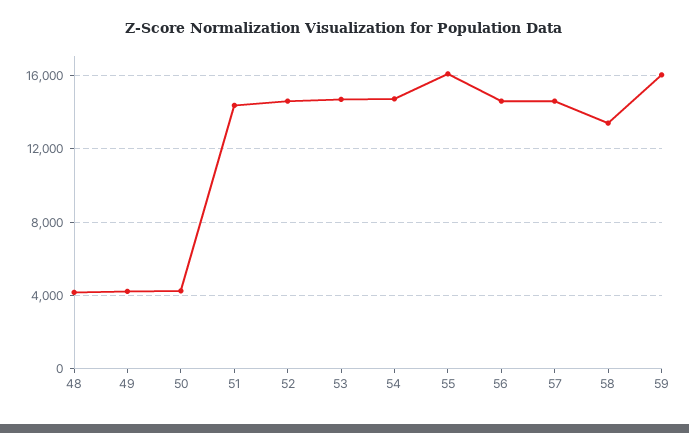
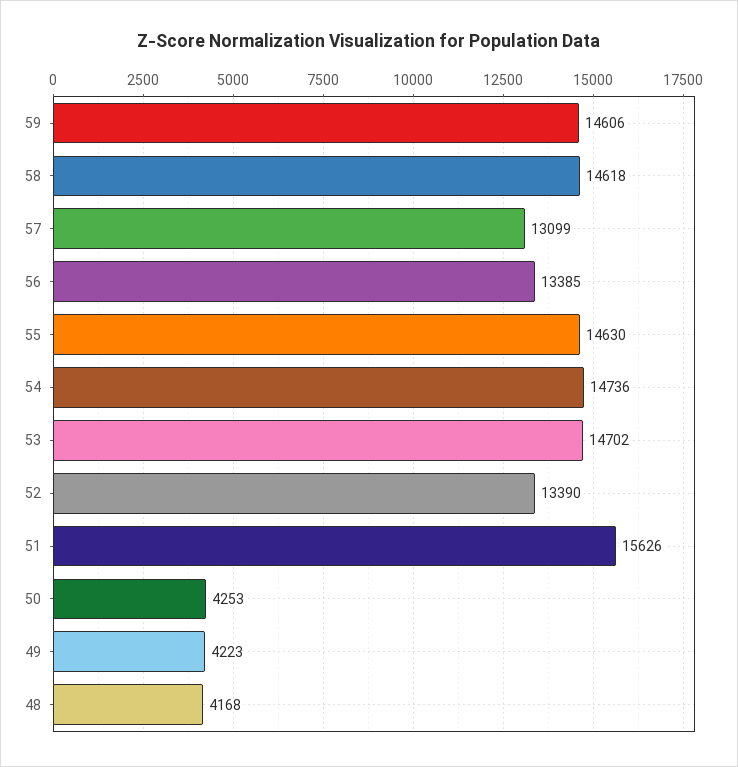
  {
    "48": 4168,
    "49": 4223,
    "50": 4253,
-   "51": 14500,
+   "51": 15626,
-   "52": 14500,
+   "52": 13390,
    "53": 14702,
    "54": 14736,
-   "55": 16000,
+   "55": 14630,
-   "56": 14500,
+   "56": 13385,
-   "57": 14500,
+   "57": 13099,
-   "58": 13500,
+   "58": 14618,
-   "59": 16000
+   "59": 14606
  }

